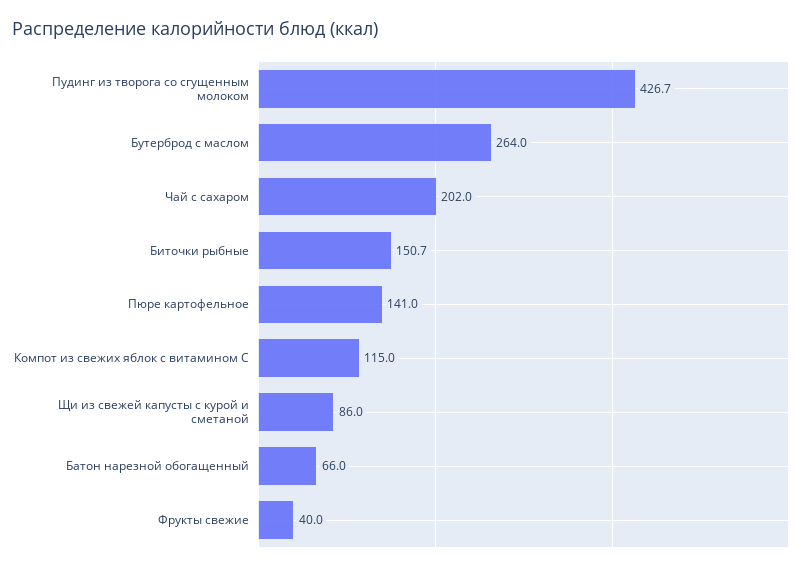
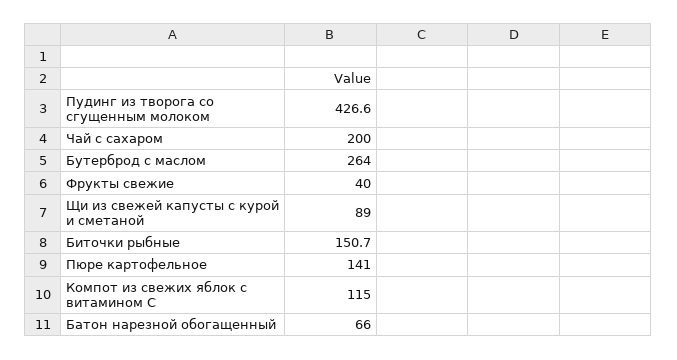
  {
-   "Пудинг из творога со сгущенным молоком": 426.7,
+   "Пудинг из творога со сгущенным молоком": 426.6,
    "Бутерброд с маслом": 264,
-   "Чай с сахаром": 202,
+   "Чай с сахаром": 200,
    "Биточки рыбные": 150.7,
    "Пюре картофельное": 141,
    "Компот из свежих яблок с витамином С": 115,
-   "Щи из свежей капусты с курой и сметаной": 86,
+   "Щи из свежей капусты с курой и сметаной": 89,
    "Батон нарезной обогащенный": 66,
    "Фрукты свежие": 40
  }

